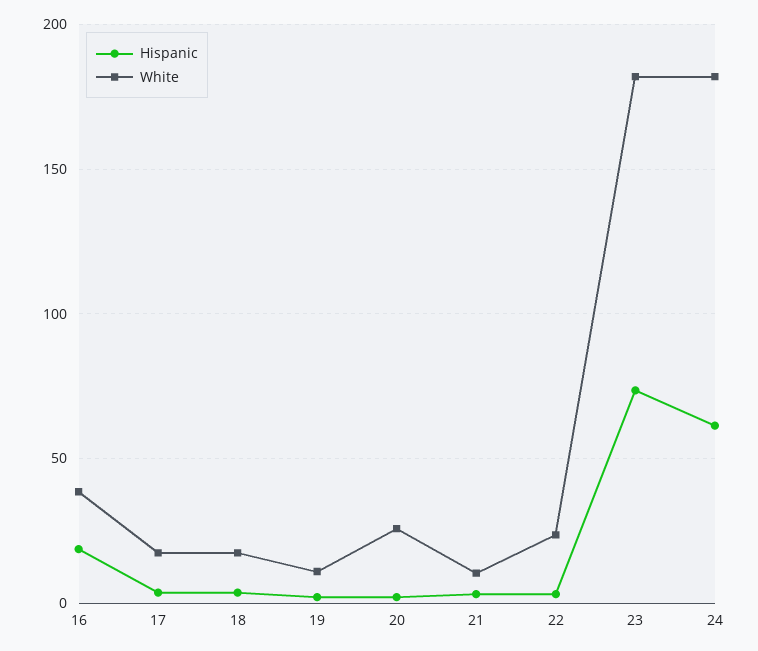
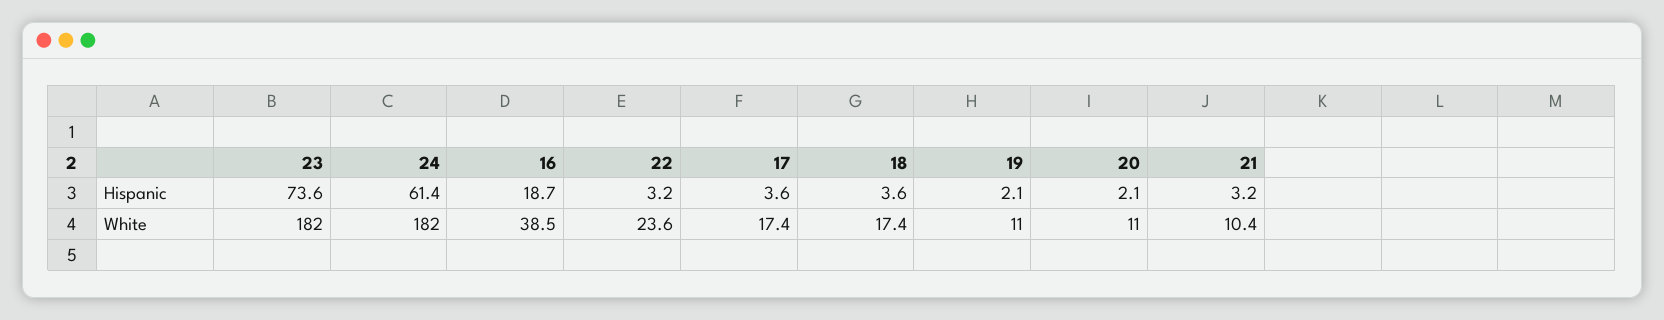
  {
    "Hispanic": {
      "16": 18.7,
      "17": 3.6,
      "18": 3.6,
      "19": 2.1,
      "20": 2.1,
      "21": 3.2,
      "22": 3.2,
      "23": 73.6,
      "24": 61.4
    },
    "White": {
      "16": 38.5,
      "17": 17.4,
      "18": 17.4,
      "19": 11,
-     "20": 25,
+     "20": 11,
      "21": 10.4,
      "22": 23.6,
      "23": 182,
      "24": 182
    }
  }

